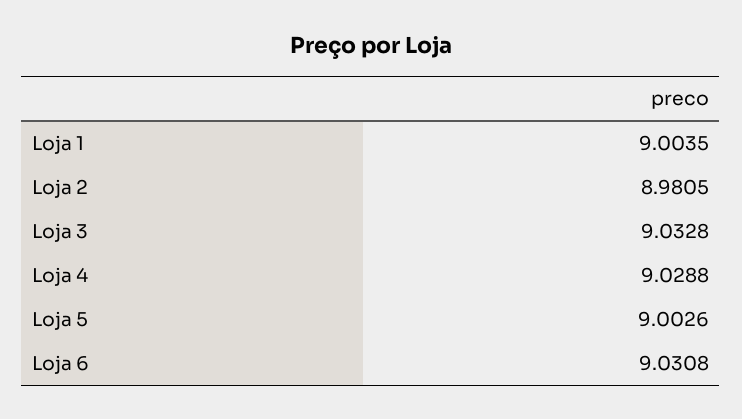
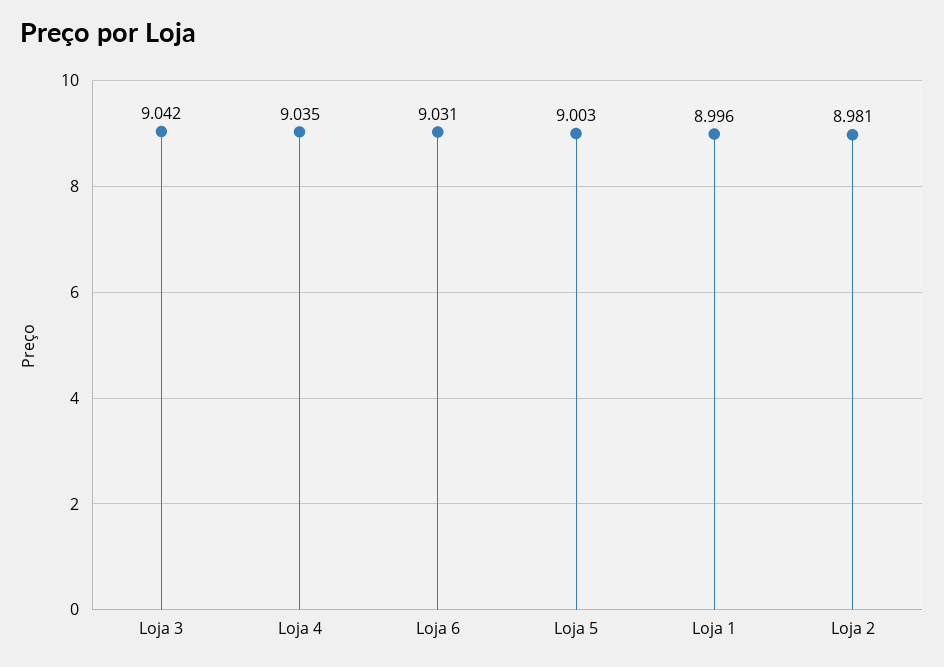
  {
-   "Loja 1": 9.0035,
+   "Loja 1": 8.996,
    "Loja 2": 8.9805,
-   "Loja 3": 9.0328,
+   "Loja 3": 9.042,
-   "Loja 4": 9.0288,
+   "Loja 4": 9.035,
    "Loja 5": 9.0026,
    "Loja 6": 9.0308
  }

